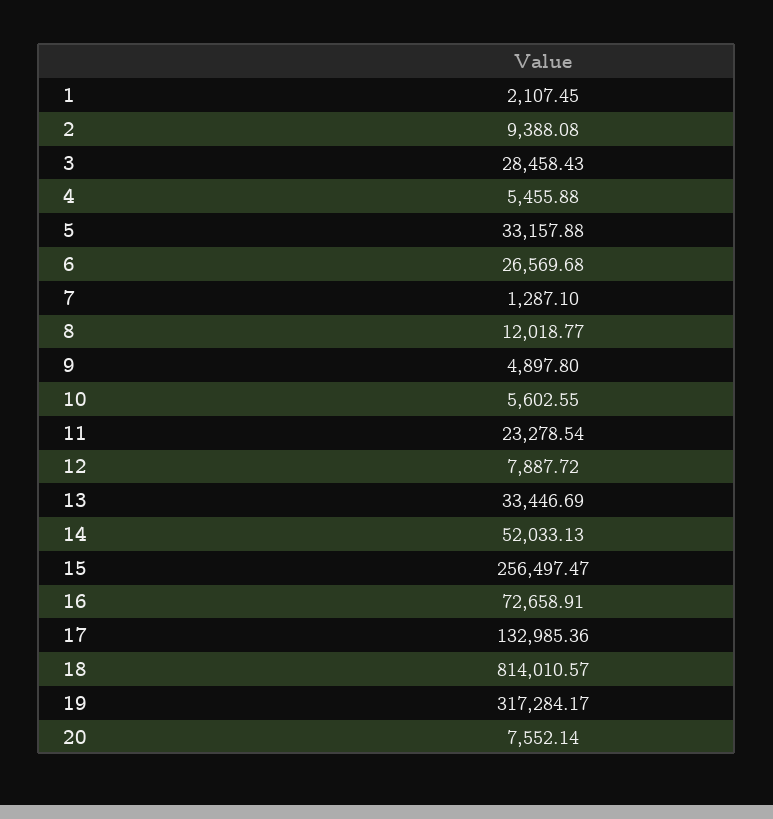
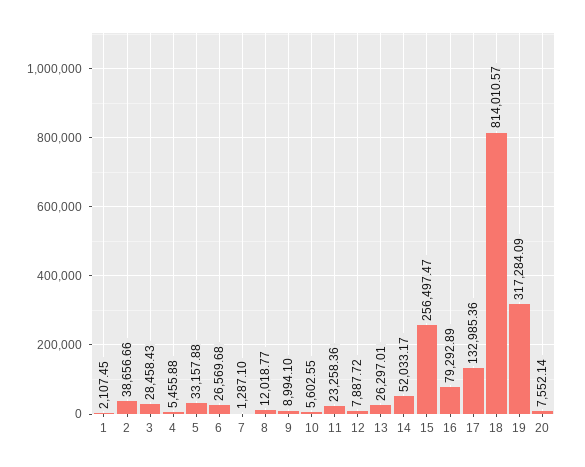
  {
    "1": 2107.45,
-   "2": 9388.08,
+   "2": 38656.66,
    "3": 28458.43,
    "4": 5455.88,
    "5": 33157.88,
    "6": 26569.68,
    "7": 1287.1,
    "8": 12018.77,
-   "9": 4897.8,
+   "9": 8994.1,
    "10": 5602.55,
-   "11": 23278.54,
+   "11": 23258.36,
    "12": 7887.72,
-   "13": 33446.69,
+   "13": 26297.01,
-   "14": 52033.13,
+   "14": 52033.17,
    "15": 256497.47,
-   "16": 72658.91,
+   "16": 79292.89,
    "17": 132985.36,
    "18": 814010.57,
-   "19": 317284.17,
+   "19": 317284.09,
    "20": 7552.14
  }

